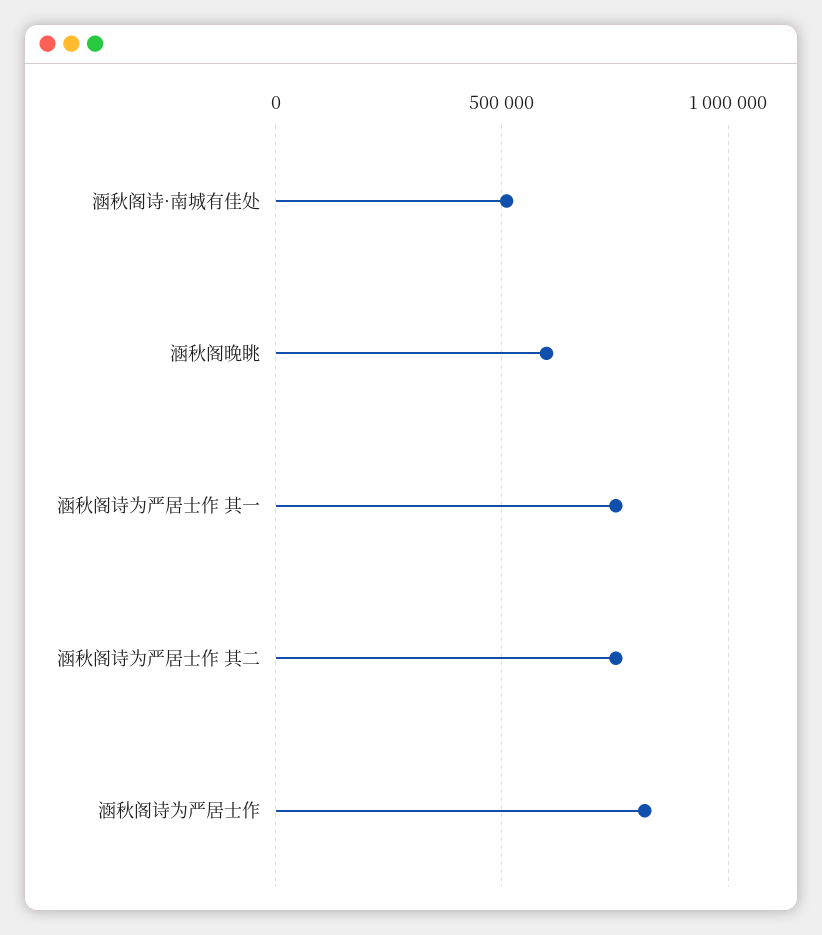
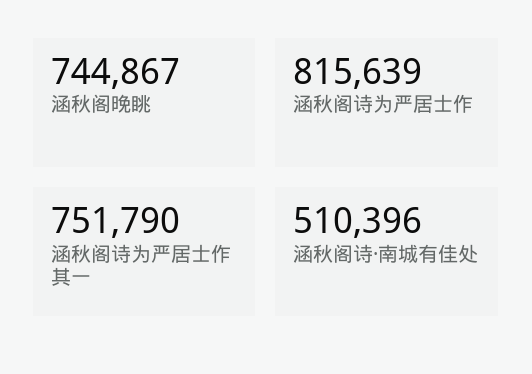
  {
    "涵秋阁诗·南城有佳处": 510396,
-   "涵秋阁晚眺": 600000,
+   "涵秋阁晚眺": 744867,
    "涵秋阁诗为严居士作 其一": 751790,
-   "涵秋阁诗为严居士作 其二": 750000,
    "涵秋阁诗为严居士作": 815639
  }

